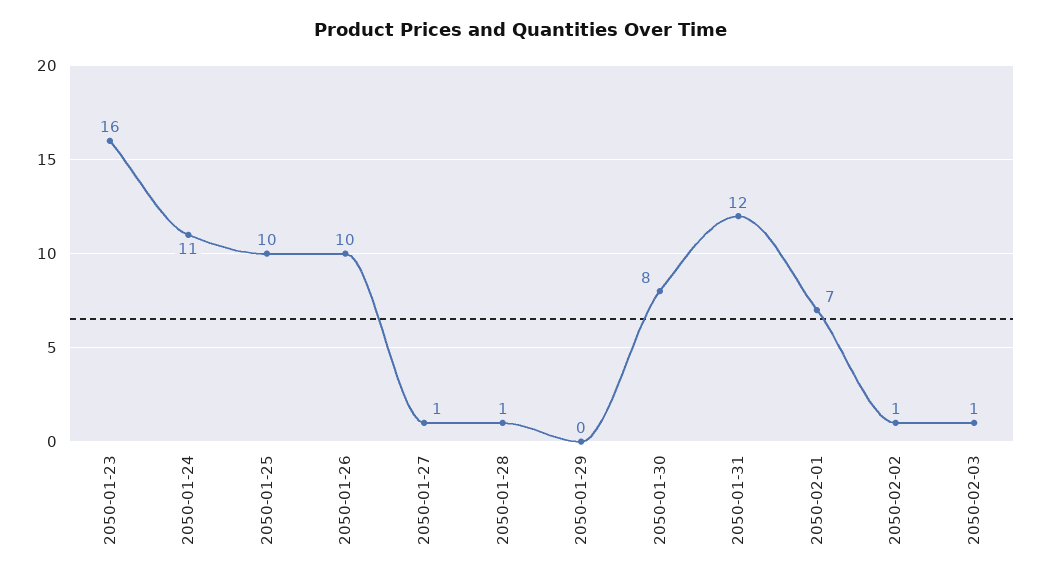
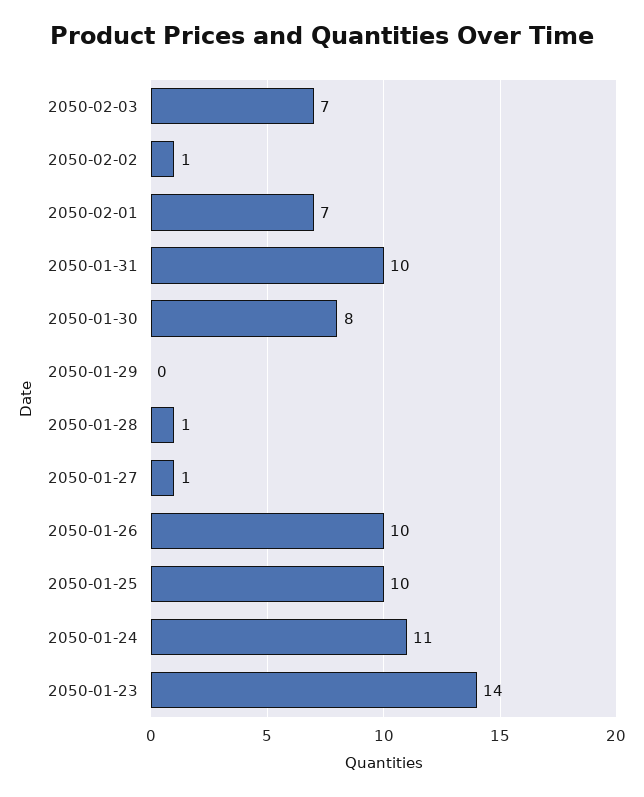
  {
-   "2050-01-23": 16,
+   "2050-01-23": 14,
    "2050-01-24": 11,
    "2050-01-25": 10,
    "2050-01-26": 10,
    "2050-01-27": 1,
    "2050-01-28": 1,
    "2050-01-29": 0,
    "2050-01-30": 8,
-   "2050-01-31": 12,
+   "2050-01-31": 10,
    "2050-02-01": 7,
    "2050-02-02": 1,
-   "2050-02-03": 1
+   "2050-02-03": 7
  }

